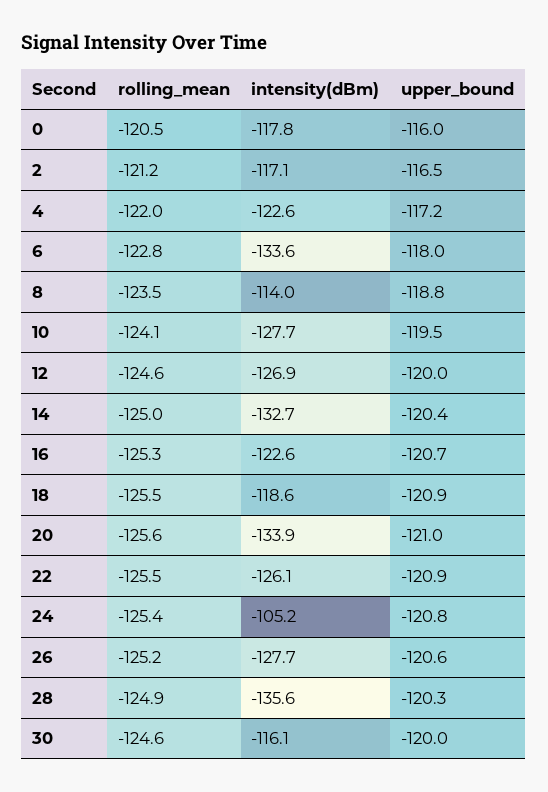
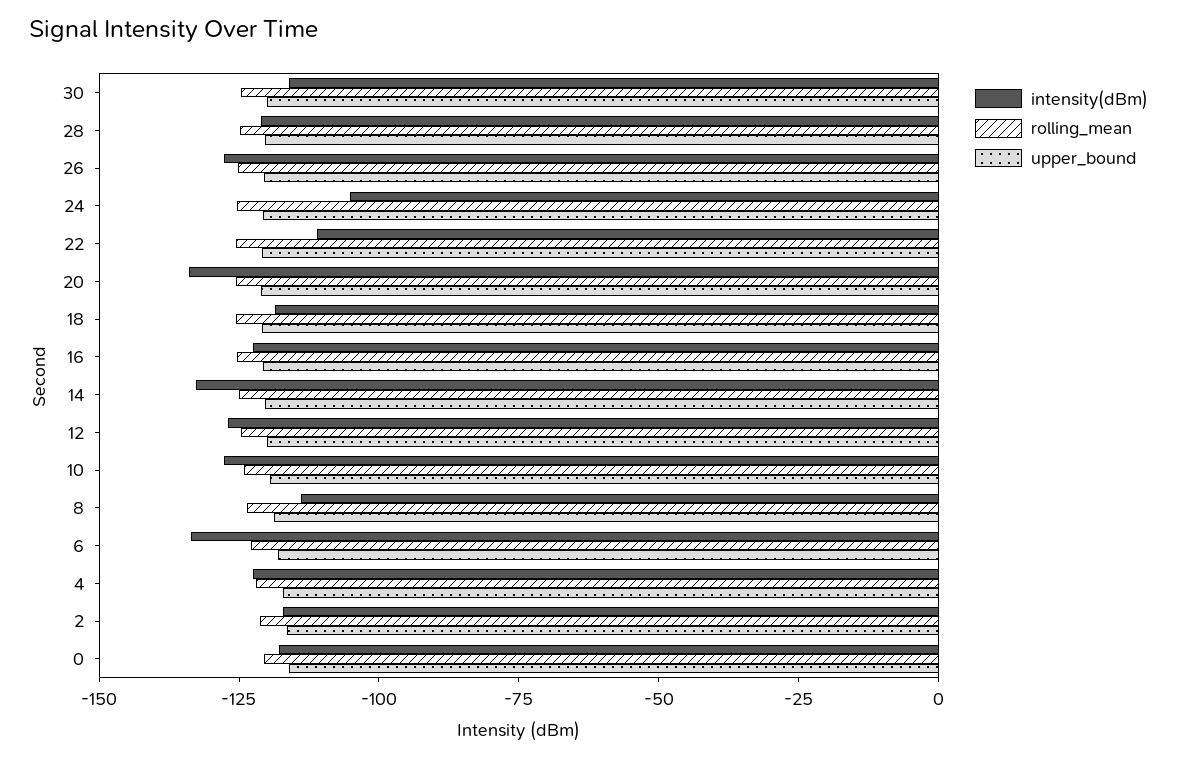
  {
    "rolling_mean": {
      "0": -120.5,
      "2": -121.2,
      "4": -122,
      "6": -122.8,
      "8": -123.5,
      "10": -124.1,
      "12": -124.6,
      "14": -125,
      "16": -125.3,
      "18": -125.5,
      "20": -125.6,
      "22": -125.5,
      "24": -125.4,
      "26": -125.2,
      "28": -124.9,
      "30": -124.6
    },
    "intensity(dBm)": {
      "0": -117.8,
      "2": -117.1,
      "4": -122.6,
      "6": -133.6,
      "8": -114,
      "10": -127.7,
      "12": -126.9,
      "14": -132.7,
      "16": -122.6,
      "18": -118.6,
      "20": -133.9,
-     "22": -126.1,
+     "22": -110,
      "24": -105.2,
      "26": -127.7,
-     "28": -135.6,
+     "28": -120,
      "30": -116.1
    },
    "upper_bound": {
      "0": -116,
      "2": -116.5,
      "4": -117.2,
      "6": -118,
      "8": -118.8,
      "10": -119.5,
      "12": -120,
      "14": -120.4,
      "16": -120.7,
      "18": -120.9,
      "20": -121,
      "22": -120.9,
      "24": -120.8,
      "26": -120.6,
      "28": -120.3,
      "30": -120
    }
  }

